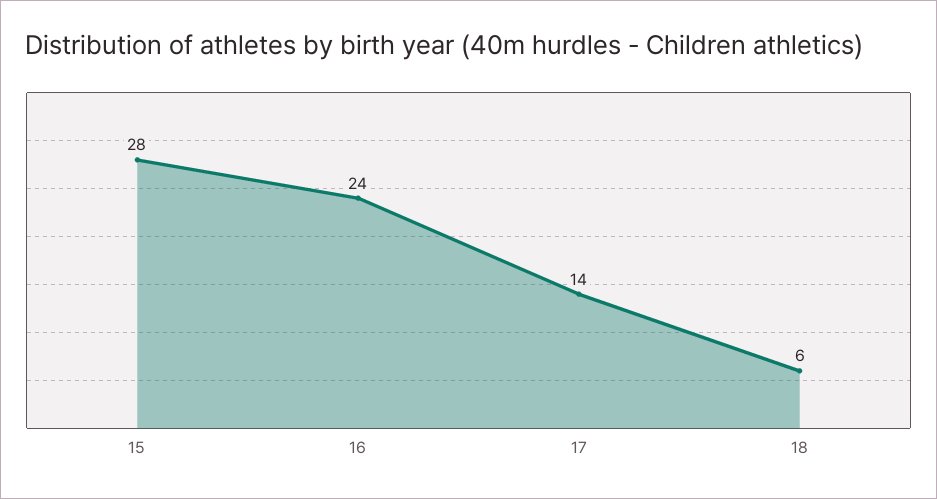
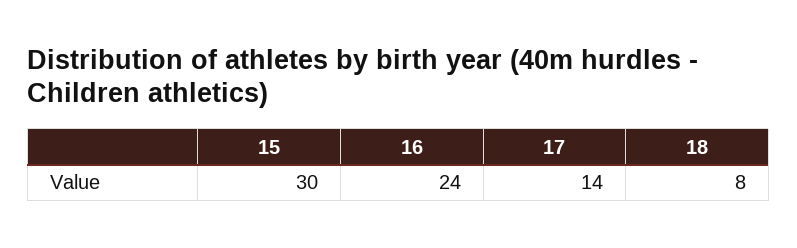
  {
-   "15": 28,
+   "15": 30,
    "16": 24,
    "17": 14,
-   "18": 6
+   "18": 8
  }

